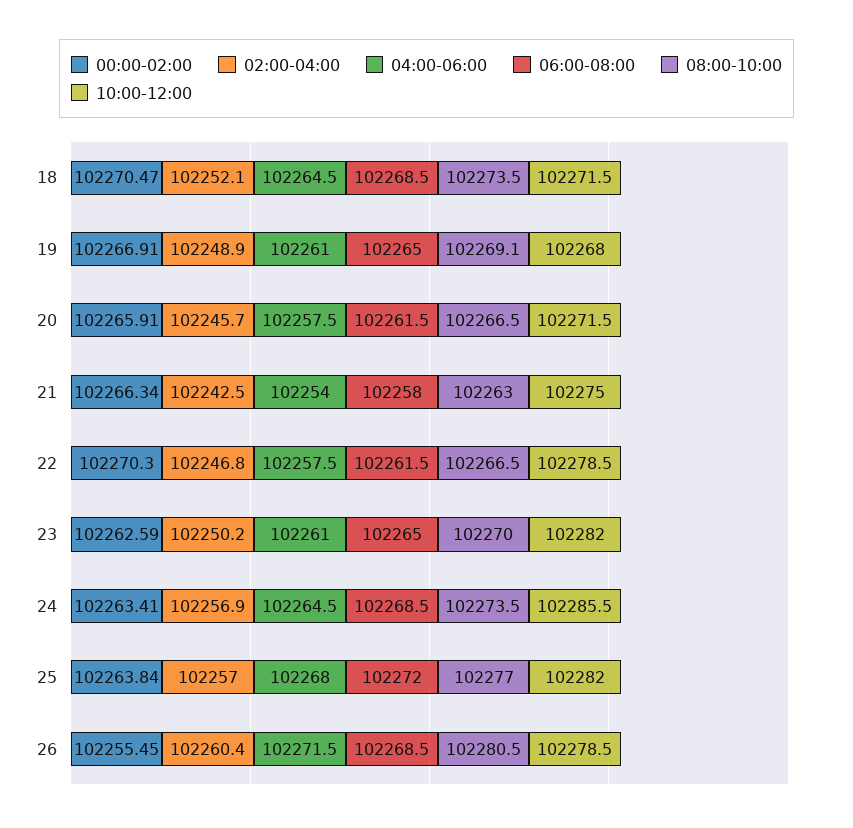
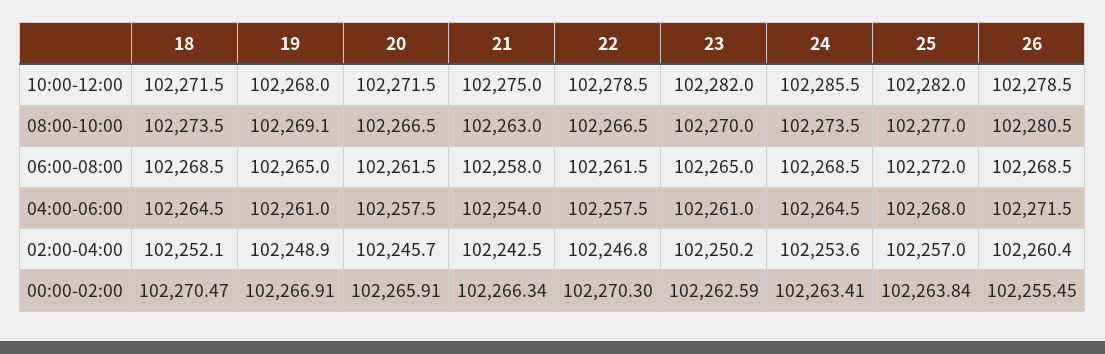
  {
    "00:00-02:00": {
      "18": 102270.47,
      "19": 102266.91,
      "20": 102265.91,
      "21": 102266.34,
      "22": 102270.3,
      "23": 102262.59,
      "24": 102263.41,
      "25": 102263.84,
      "26": 102255.45
    },
    "02:00-04:00": {
      "18": 102252.1,
      "19": 102248.9,
      "20": 102245.7,
      "21": 102242.5,
      "22": 102246.8,
      "23": 102250.2,
-     "24": 102256.9,
+     "24": 102253.6,
      "25": 102257,
      "26": 102260.4
    },
    "04:00-06:00": {
      "18": 102264.5,
      "19": 102261,
      "20": 102257.5,
      "21": 102254,
      "22": 102257.5,
      "23": 102261,
      "24": 102264.5,
      "25": 102268,
      "26": 102271.5
    },
    "06:00-08:00": {
      "18": 102268.5,
      "19": 102265,
      "20": 102261.5,
      "21": 102258,
      "22": 102261.5,
      "23": 102265,
      "24": 102268.5,
      "25": 102272,
      "26": 102268.5
    },
    "08:00-10:00": {
      "18": 102273.5,
      "19": 102269.1,
      "20": 102266.5,
      "21": 102263,
      "22": 102266.5,
      "23": 102270,
      "24": 102273.5,
      "25": 102277,
      "26": 102280.5
    },
    "10:00-12:00": {
      "18": 102271.5,
      "19": 102268,
      "20": 102271.5,
      "21": 102275,
      "22": 102278.5,
      "23": 102282,
      "24": 102285.5,
      "25": 102282,
      "26": 102278.5
    }
  }

